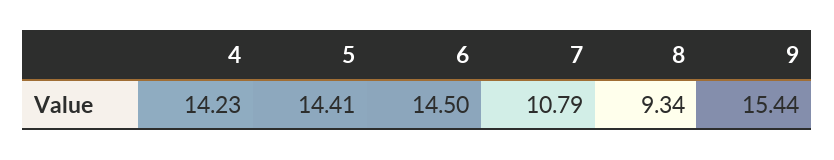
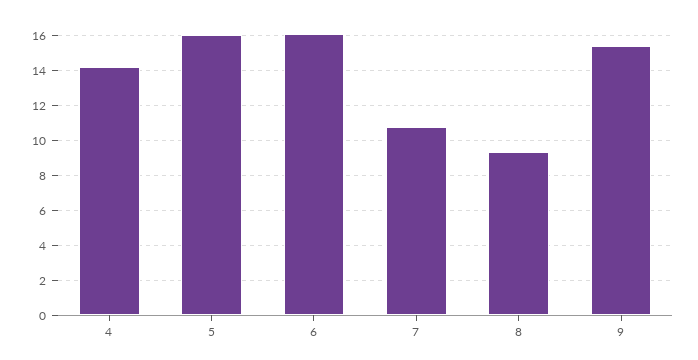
  {
    "4": 14.23,
-   "5": 14.41,
+   "5": 16,
-   "6": 14.5,
+   "6": 16,
    "7": 10.79,
    "8": 9.34,
    "9": 15.44
  }

